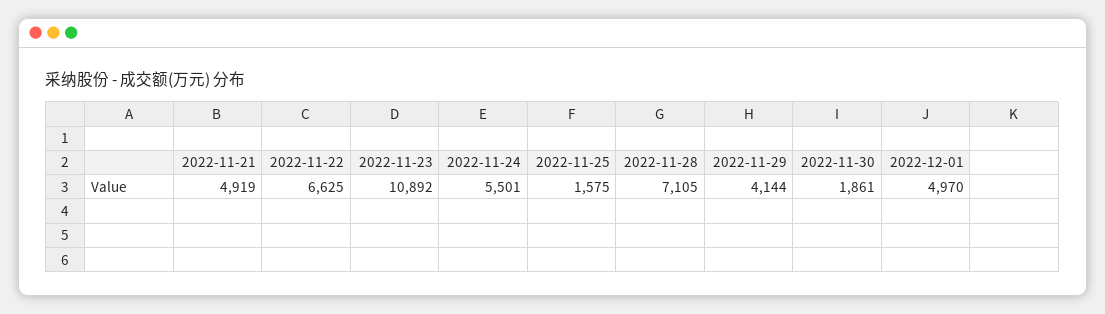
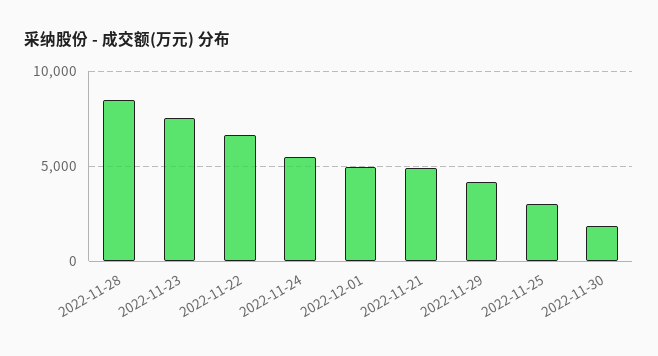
  {
    "2022-11-21": 4919,
    "2022-11-22": 6625,
-   "2022-11-23": 10892,
+   "2022-11-23": 7500,
    "2022-11-24": 5501,
-   "2022-11-25": 1575,
+   "2022-11-25": 3000,
-   "2022-11-28": 7105,
+   "2022-11-28": 8500,
    "2022-11-29": 4144,
    "2022-11-30": 1861,
    "2022-12-01": 4970
  }

